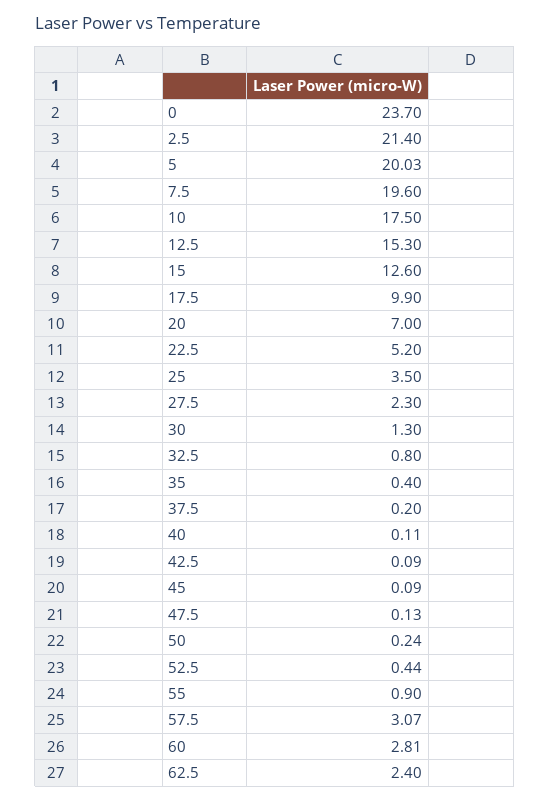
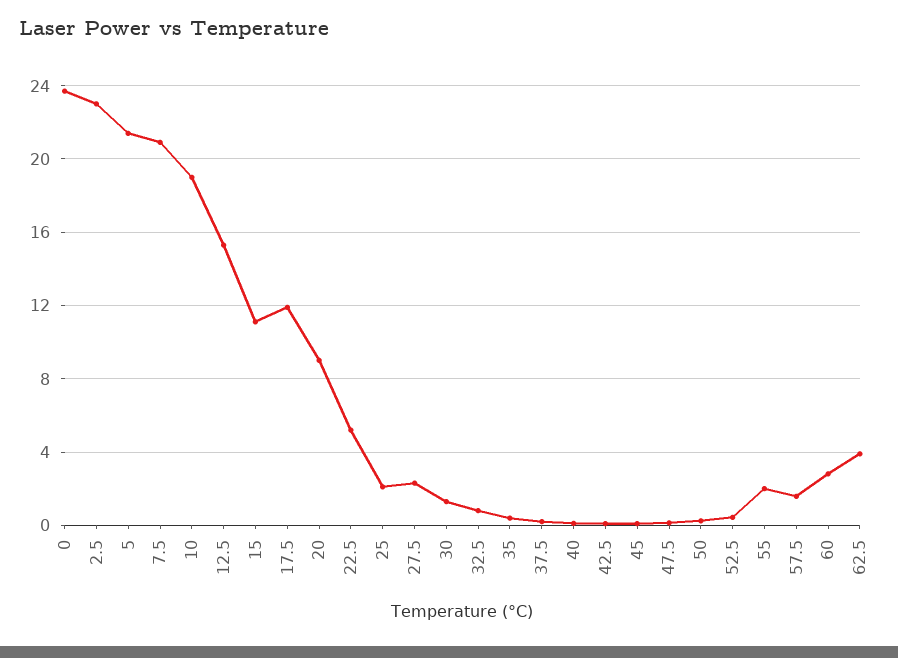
  {
    "0": 23.7,
-   "2.5": 21.4,
+   "2.5": 23,
-   "5": 20.03,
+   "5": 21.5,
-   "7.5": 19.6,
+   "7.5": 21,
-   "10": 17.5,
+   "10": 19,
    "12.5": 15.3,
-   "15": 12.6,
+   "15": 11,
-   "17.5": 9.9,
+   "17.5": 12,
-   "20": 7,
+   "20": 9,
    "22.5": 5.2,
-   "25": 3.5,
+   "25": 2,
    "27.5": 2.3,
    "30": 1.3,
    "32.5": 0.8,
    "35": 0.4,
    "37.5": 0.2,
    "40": 0.11,
    "42.5": 0.09,
    "45": 0.09,
    "47.5": 0.13,
    "50": 0.24,
    "52.5": 0.44,
-   "55": 0.9,
+   "55": 2,
-   "57.5": 3.07,
+   "57.5": 1.5,
    "60": 2.81,
-   "62.5": 2.4
+   "62.5": 4
  }

